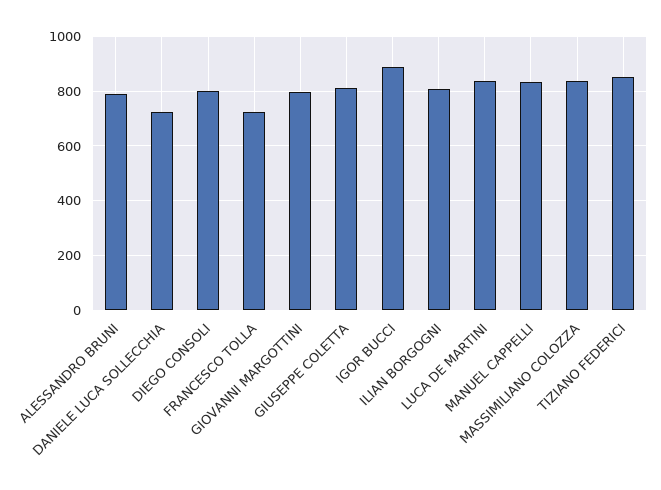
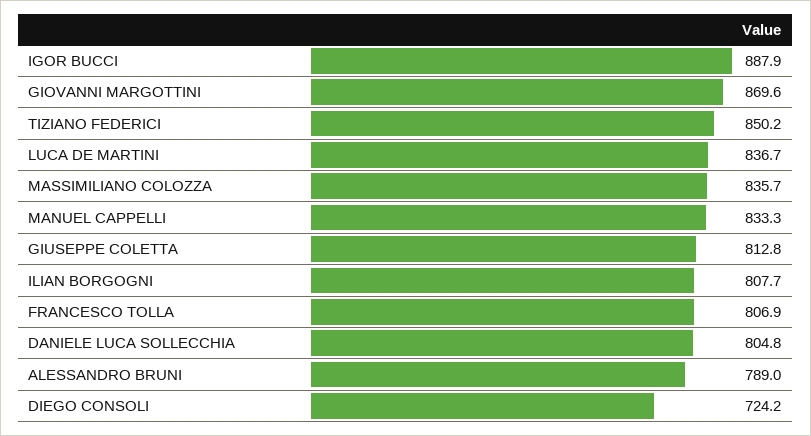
  {
    "ALESSANDRO BRUNI": 789,
-   "DANIELE LUCA SOLLECCHIA": 725,
+   "DANIELE LUCA SOLLECCHIA": 804.8,
-   "DIEGO CONSOLI": 800,
+   "DIEGO CONSOLI": 724.2,
-   "FRANCESCO TOLLA": 725,
+   "FRANCESCO TOLLA": 806.9,
-   "GIOVANNI MARGOTTINI": 800,
+   "GIOVANNI MARGOTTINI": 869.6,
    "GIUSEPPE COLETTA": 812.8,
    "IGOR BUCCI": 887.9,
    "ILIAN BORGOGNI": 807.7,
    "LUCA DE MARTINI": 836.7,
    "MANUEL CAPPELLI": 833.3,
    "MASSIMILIANO COLOZZA": 835.7,
    "TIZIANO FEDERICI": 850.2
  }

